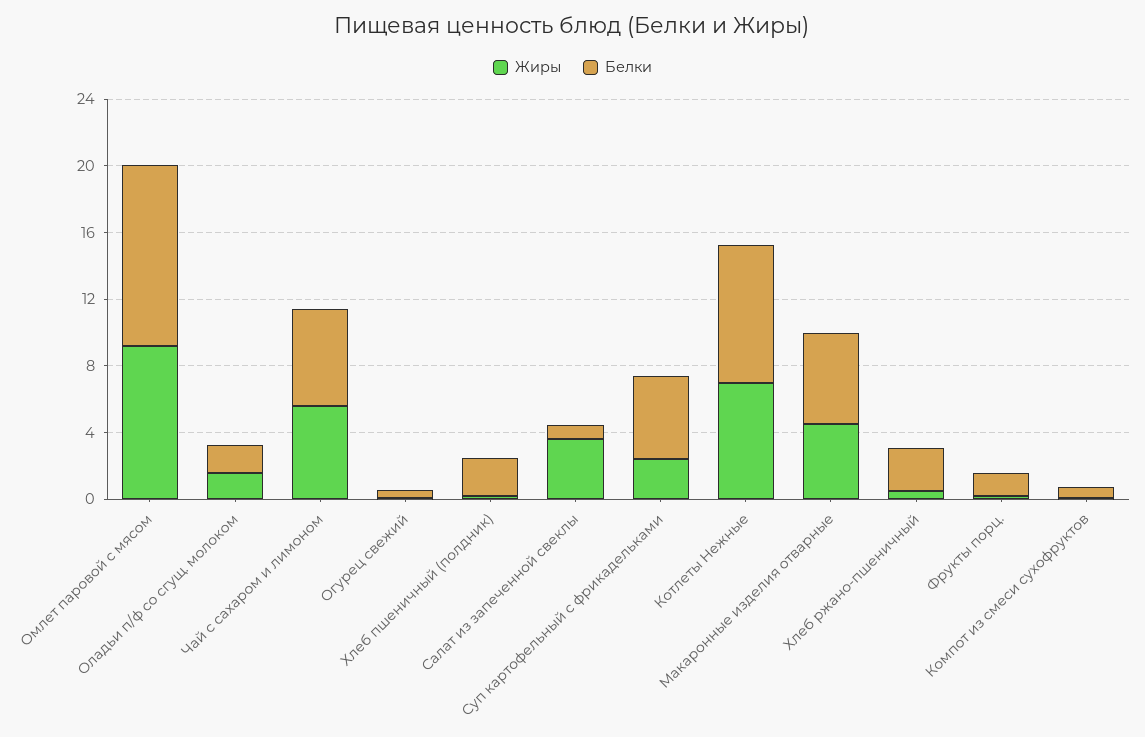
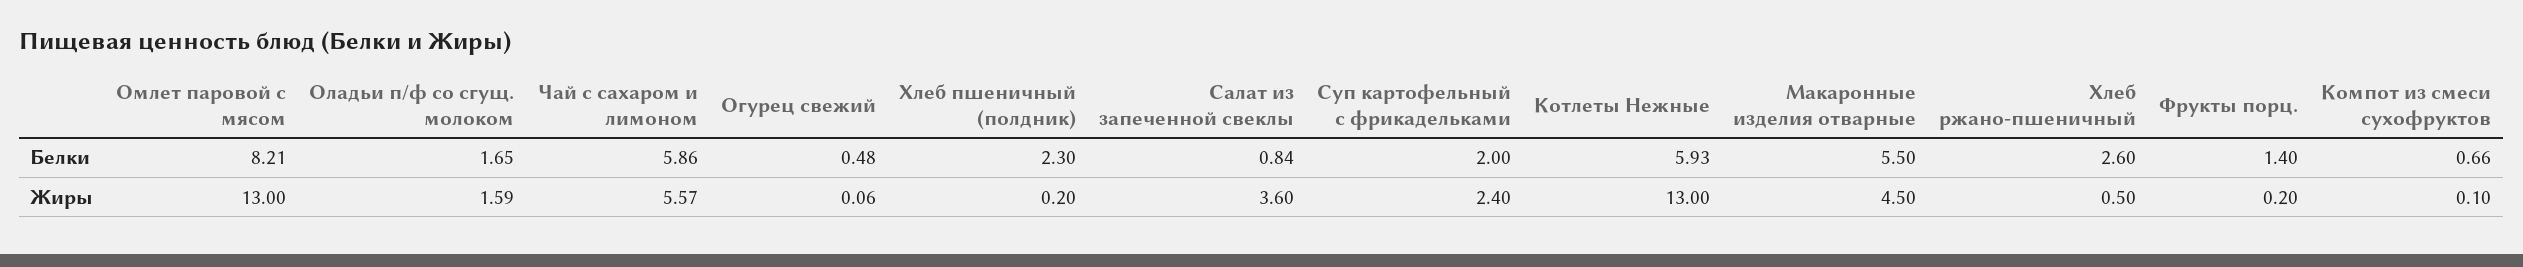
  {
    "Жиры": {
-     "Омлет паровой с мясом": 9,
+     "Омлет паровой с мясом": 13,
      "Оладьи п/ф со сгущ. молоком": 1.59,
      "Чай с сахаром и лимоном": 5.57,
      "Огурец свежий": 0.06,
      "Хлеб пшеничный (полдник)": 0.2,
      "Салат из запеченной свеклы": 3.6,
      "Суп картофельный с фрикадельками": 2.4,
-     "Котлеты Нежные": 7,
+     "Котлеты Нежные": 13,
      "Макаронные изделия отварные": 4.5,
      "Хлеб ржано-пшеничный": 0.5,
      "Фрукты порц.": 0.2,
      "Компот из смеси сухофруктов": 0.1
    },
    "Белки": {
-     "Омлет паровой с мясом": 11,
+     "Омлет паровой с мясом": 8.21,
      "Оладьи п/ф со сгущ. молоком": 1.65,
      "Чай с сахаром и лимоном": 5.86,
      "Огурец свежий": 0.48,
      "Хлеб пшеничный (полдник)": 2.3,
      "Салат из запеченной свеклы": 0.84,
-     "Суп картофельный с фрикадельками": 5,
+     "Суп картофельный с фрикадельками": 2,
-     "Котлеты Нежные": 8,
+     "Котлеты Нежные": 5.93,
      "Макаронные изделия отварные": 5.5,
      "Хлеб ржано-пшеничный": 2.6,
      "Фрукты порц.": 1.4,
      "Компот из смеси сухофруктов": 0.66
    }
  }

